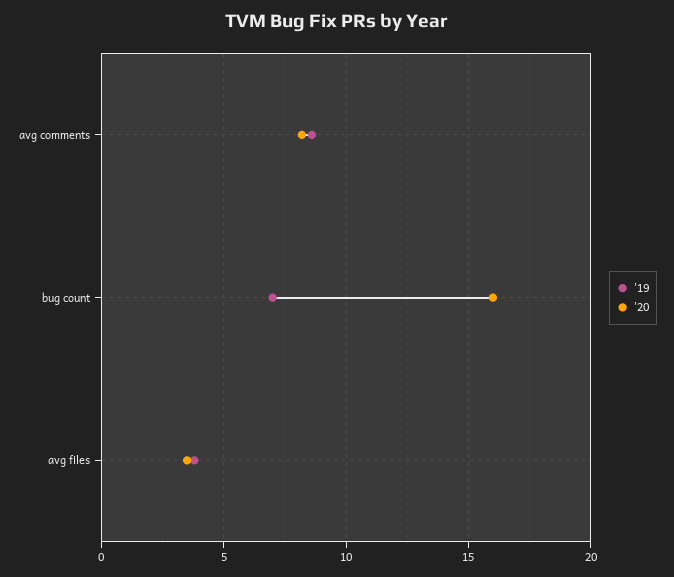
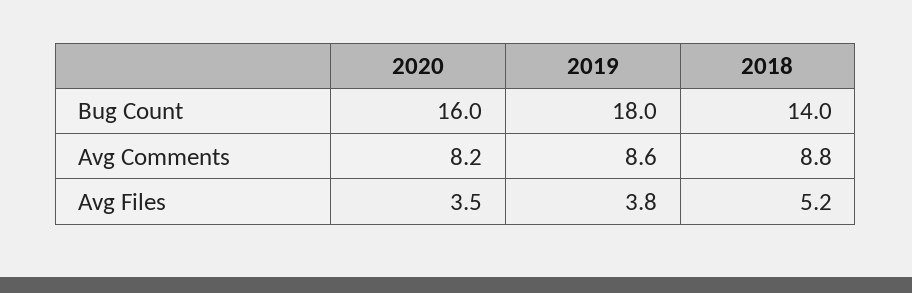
  {
    "'19": {
      "avg comments": 8.6,
-     "bug count": 7,
+     "bug count": 18,
      "avg files": 3.8
    },
    "'20": {
      "avg comments": 8.2,
      "bug count": 16,
      "avg files": 3.5
-   }
+   },
+   "2018": {
+     "bug count": 14,
+     "avg comments": 8.8,
+     "avg files": 5.2
+   }
  }

